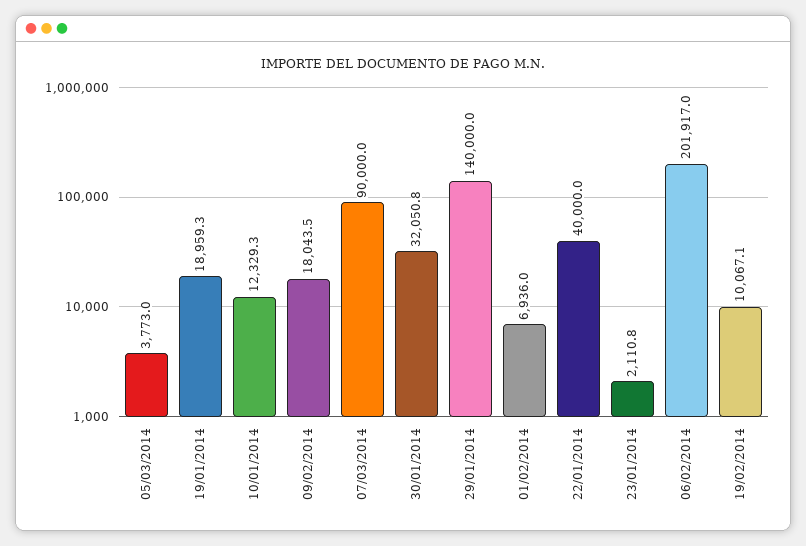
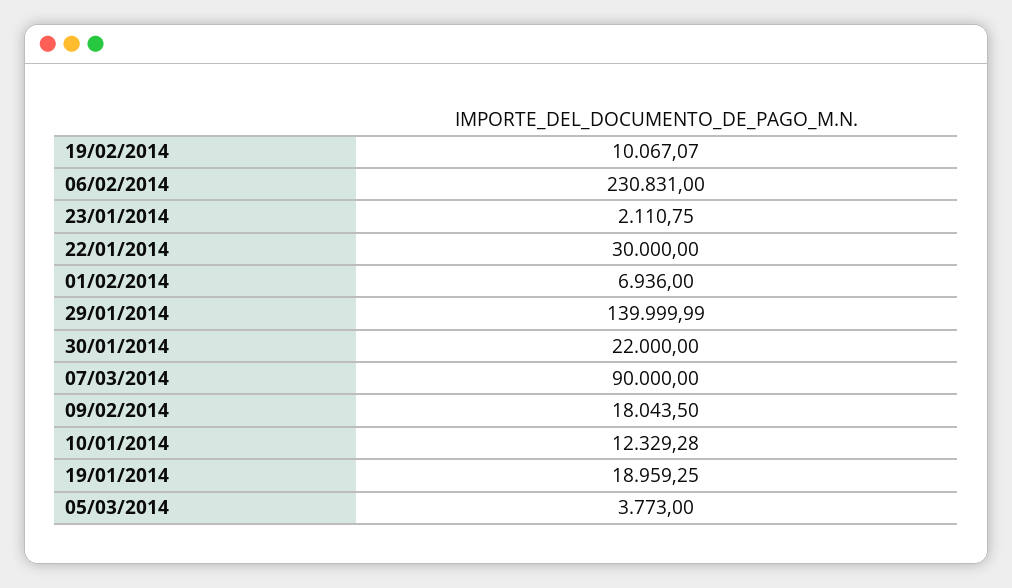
  {
    "05/03/2014": 3773,
    "19/01/2014": 18959.25,
    "10/01/2014": 12329.28,
    "09/02/2014": 18043.5,
    "07/03/2014": 90000,
-   "30/01/2014": 32050.8,
+   "30/01/2014": 22000,
    "29/01/2014": 139999.99,
    "01/02/2014": 6936,
-   "22/01/2014": 40000,
+   "22/01/2014": 30000,
    "23/01/2014": 2110.75,
-   "06/02/2014": 201917,
+   "06/02/2014": 230831,
    "19/02/2014": 10067.07
  }

